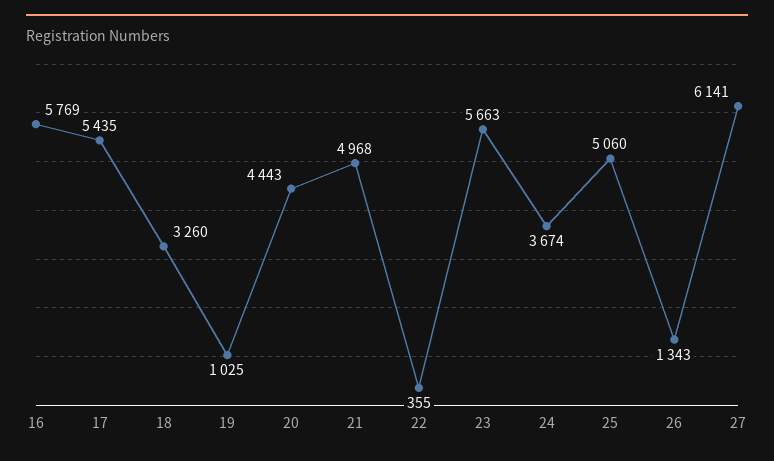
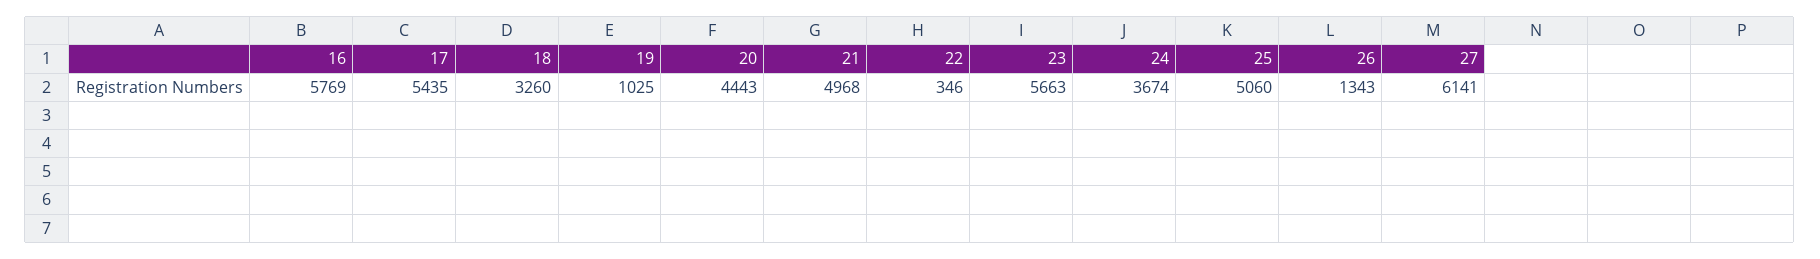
  {
    "16": 5769,
    "17": 5435,
    "18": 3260,
    "19": 1025,
    "20": 4443,
    "21": 4968,
-   "22": 355,
+   "22": 346,
    "23": 5663,
    "24": 3674,
    "25": 5060,
    "26": 1343,
    "27": 6141
  }

